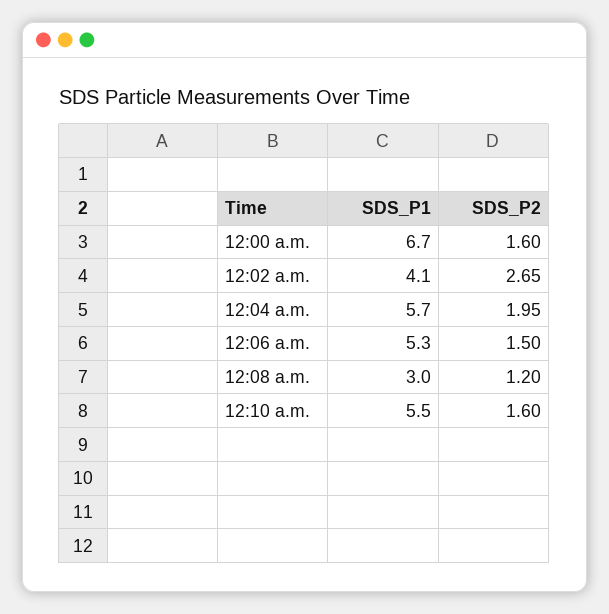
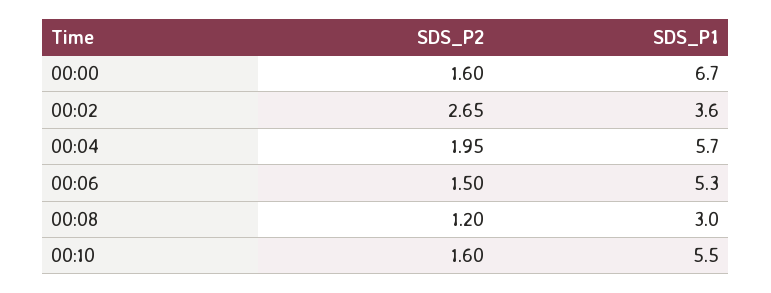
  {
    "SDS_P1": {
      "12:00 a.m.": 6.7,
-     "12:02 a.m.": 4.1,
+     "12:02 a.m.": 3.6,
      "12:04 a.m.": 5.7,
      "12:06 a.m.": 5.3,
      "12:08 a.m.": 3,
      "12:10 a.m.": 5.5
    },
    "SDS_P2": {
      "12:00 a.m.": 1.6,
      "12:02 a.m.": 2.65,
      "12:04 a.m.": 1.95,
      "12:06 a.m.": 1.5,
      "12:08 a.m.": 1.2,
      "12:10 a.m.": 1.6
    }
  }

